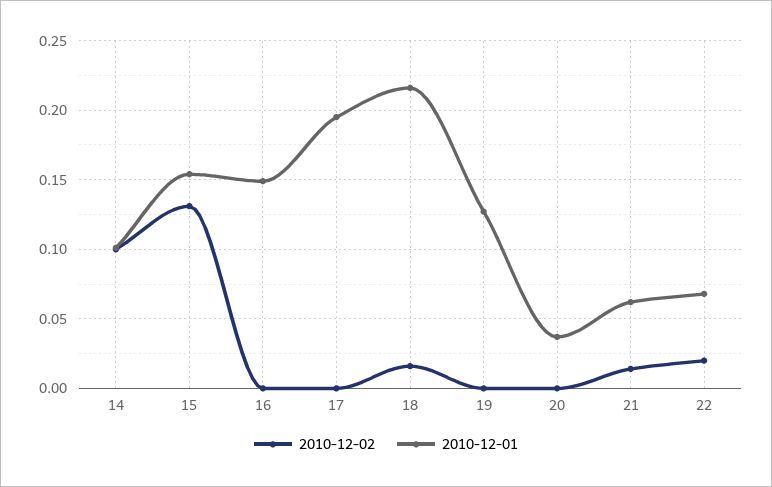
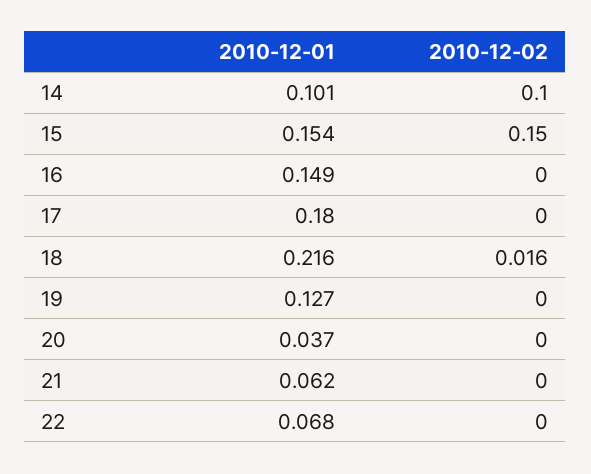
  {
    "2010-12-02": {
      "14": 0.1,
-     "15": 0.13,
+     "15": 0.15,
      "16": 0,
      "17": 0,
      "18": 0.016,
      "19": 0,
      "20": 0,
-     "21": 0.015,
+     "21": 0,
-     "22": 0.02
+     "22": 0
    },
    "2010-12-01": {
      "14": 0.101,
      "15": 0.154,
      "16": 0.149,
-     "17": 0.195,
+     "17": 0.18,
      "18": 0.216,
      "19": 0.127,
      "20": 0.037,
      "21": 0.062,
      "22": 0.068
    }
  }

